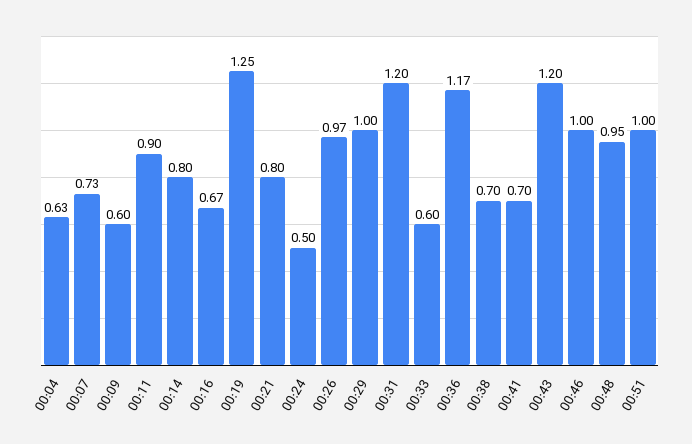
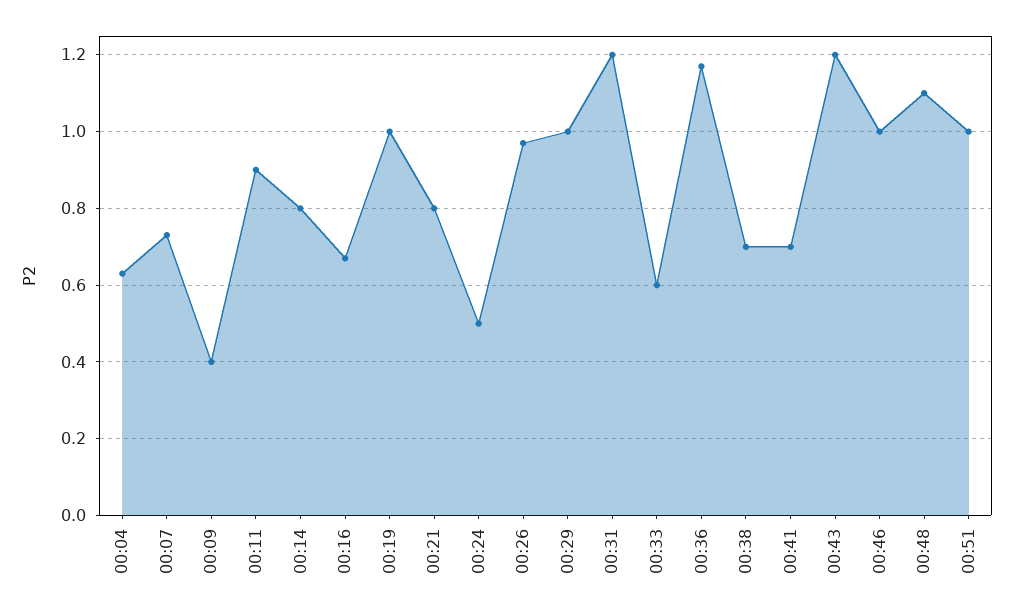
  {
    "00:04": 0.63,
    "00:07": 0.73,
-   "00:09": 0.6,
+   "00:09": 0.4,
    "00:11": 0.9,
    "00:14": 0.8,
    "00:16": 0.67,
-   "00:19": 1.25,
+   "00:19": 1,
    "00:21": 0.8,
    "00:24": 0.5,
    "00:26": 0.97,
    "00:29": 1,
    "00:31": 1.2,
    "00:33": 0.6,
    "00:36": 1.17,
    "00:38": 0.7,
    "00:41": 0.7,
    "00:43": 1.2,
    "00:46": 1,
-   "00:48": 0.95,
+   "00:48": 1.1,
    "00:51": 1
  }

